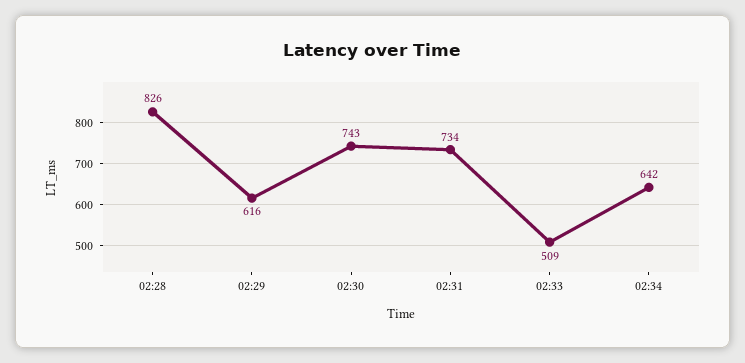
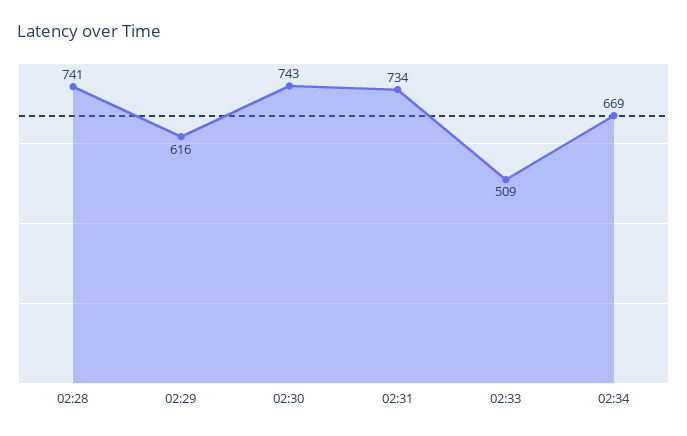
  {
-   "02:28": 826,
+   "02:28": 741,
    "02:29": 616,
    "02:30": 743,
    "02:31": 734,
    "02:33": 509,
-   "02:34": 642
+   "02:34": 669
  }

